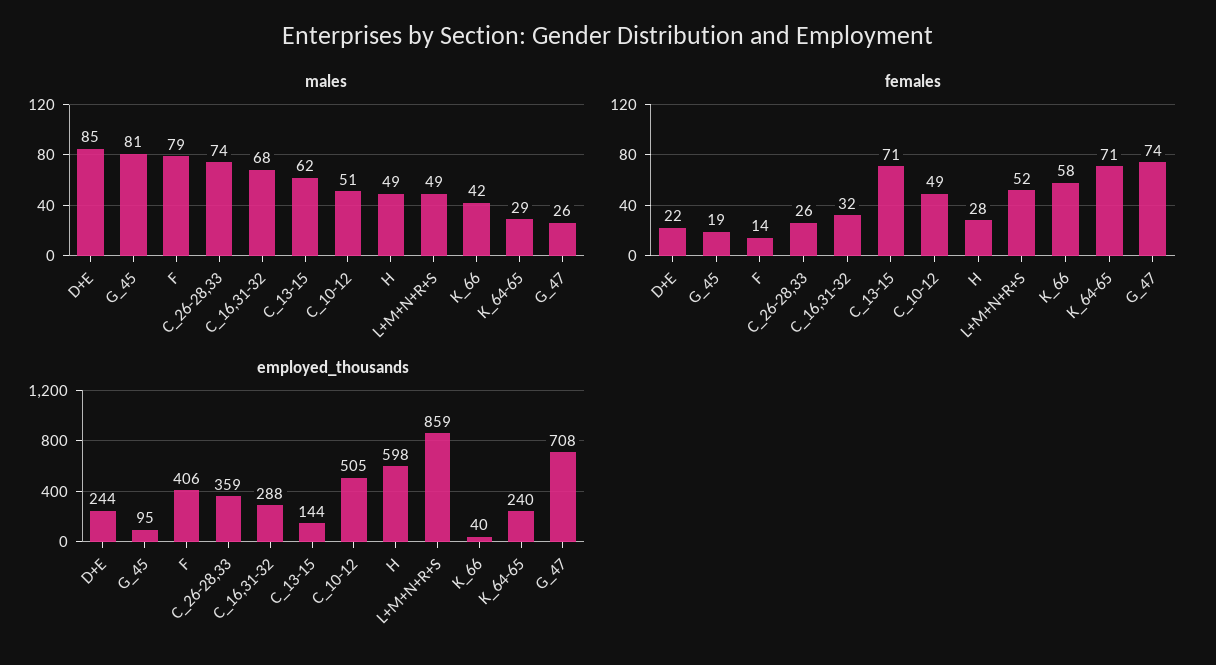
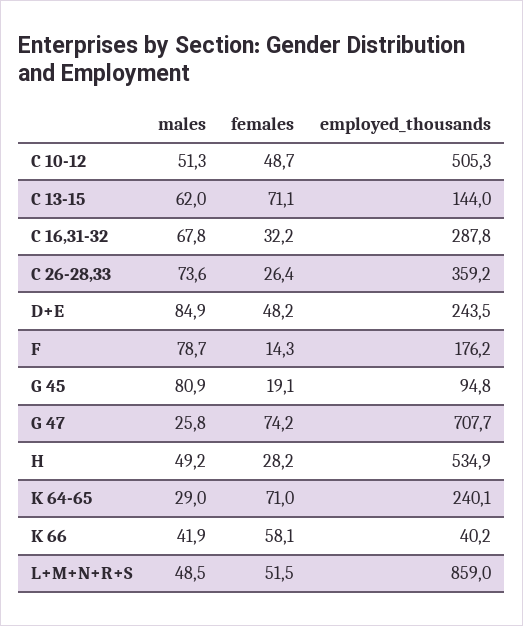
  {
    "males": {
      "D+E": 84.9,
      "G_45": 80.9,
      "F": 78.7,
      "C_26-28,33": 73.6,
      "C_16,31-32": 67.8,
      "C_13-15": 62,
      "C_10-12": 51.3,
      "H": 49.2,
      "L+M+N+R+S": 48.5,
      "K_66": 41.9,
      "K_64-65": 29,
      "G_47": 25.8
    },
    "females": {
-     "D+E": 22,
+     "D+E": 48.2,
      "G_45": 19.1,
      "F": 14.3,
      "C_26-28,33": 26.4,
      "C_16,31-32": 32.2,
      "C_13-15": 71.1,
      "C_10-12": 48.7,
      "H": 28.2,
      "L+M+N+R+S": 51.5,
      "K_66": 58.1,
      "K_64-65": 71,
      "G_47": 74.2
    },
    "employed_thousands": {
      "D+E": 243.5,
      "G_45": 94.8,
-     "F": 406,
+     "F": 176.2,
      "C_26-28,33": 359.2,
      "C_16,31-32": 287.8,
      "C_13-15": 144,
      "C_10-12": 505.3,
-     "H": 598,
+     "H": 534.9,
      "L+M+N+R+S": 859,
      "K_66": 40.2,
      "K_64-65": 240.1,
      "G_47": 707.7
    }
  }

